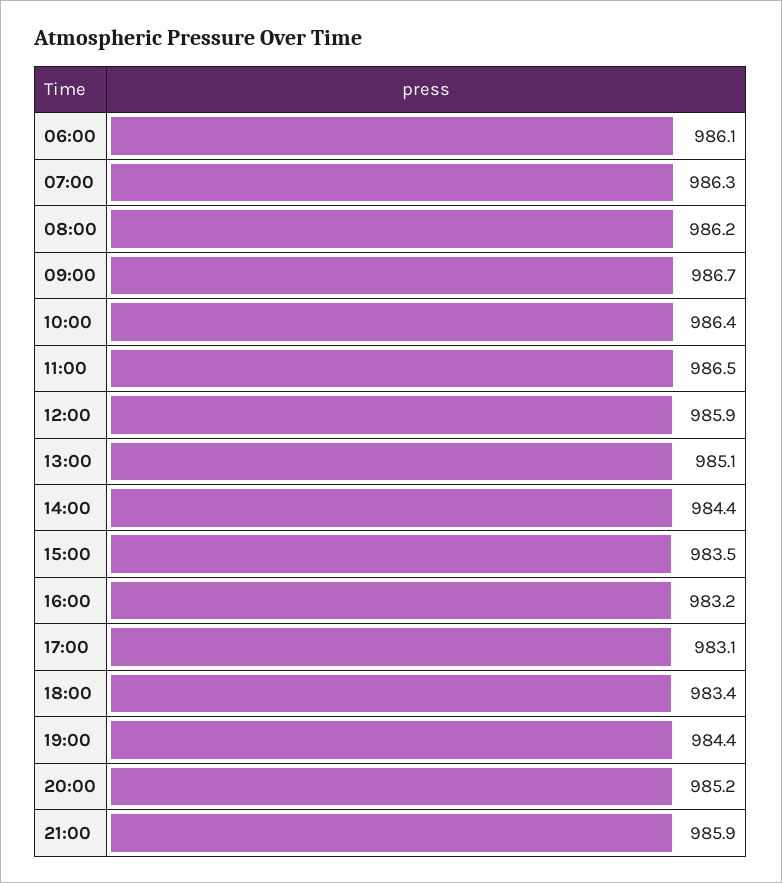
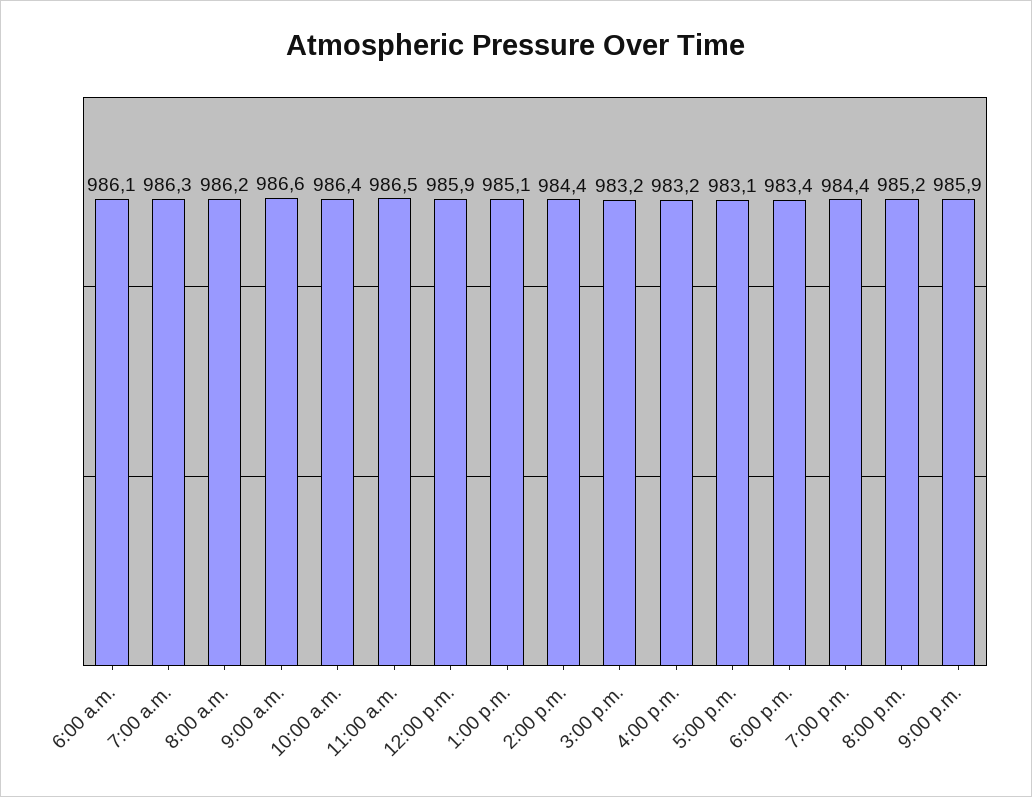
  {
    "06:00": 986.1,
    "07:00": 986.3,
    "08:00": 986.2,
-   "09:00": 986.7,
+   "09:00": 986.6,
    "10:00": 986.4,
    "11:00": 986.5,
    "12:00": 985.9,
    "13:00": 985.1,
    "14:00": 984.4,
-   "15:00": 983.5,
+   "15:00": 983.2,
    "16:00": 983.2,
    "17:00": 983.1,
    "18:00": 983.4,
    "19:00": 984.4,
    "20:00": 985.2,
    "21:00": 985.9
  }

